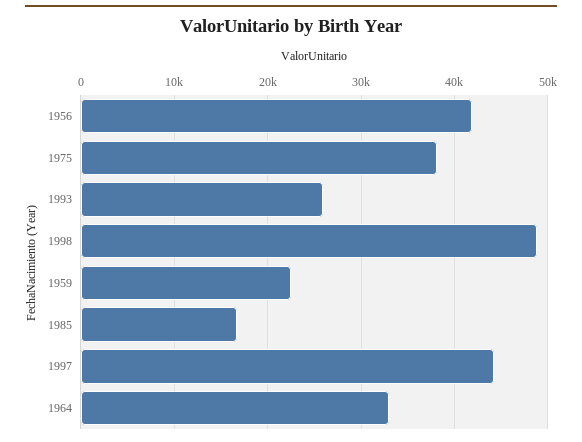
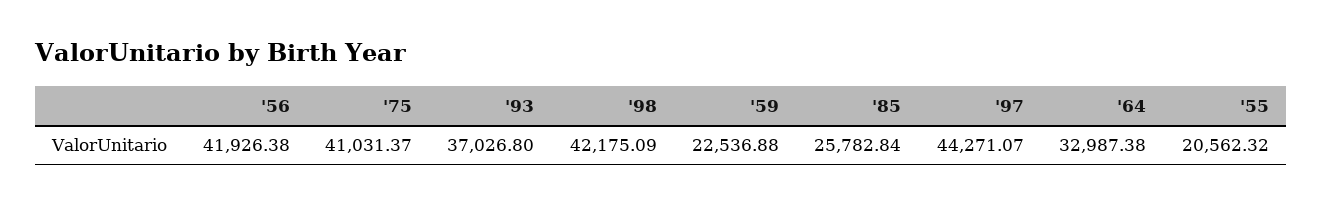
  {
    "1956": 41926.38,
-   "1975": 38000,
+   "1975": 41031.37,
-   "1993": 26000,
+   "1993": 37026.8,
-   "1998": 49000,
+   "1998": 42175.09,
    "1959": 22536.88,
-   "1985": 17000,
+   "1985": 25782.84,
    "1997": 44271.07,
-   "1964": 32987.38
+   "1964": 32987.38,
+   "'55": 20562.32
  }

